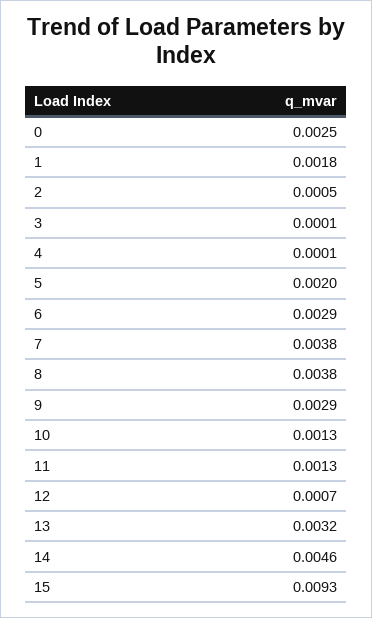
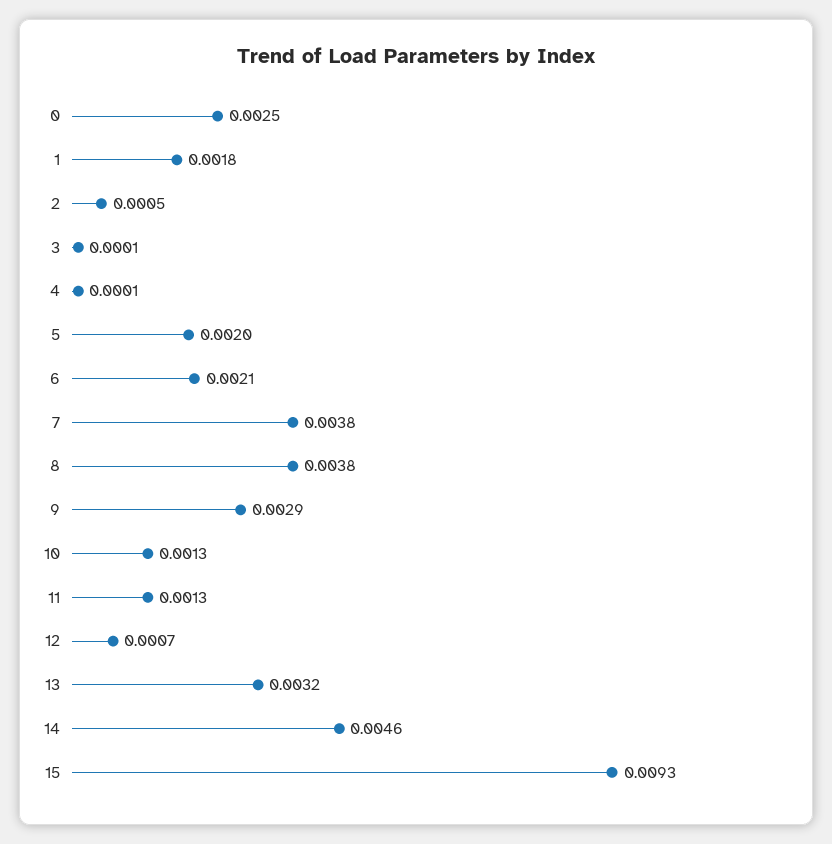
  {
    "0": 0.0025,
    "1": 0.0018,
    "2": 0.0005,
    "3": 0.0001,
    "4": 0.0001,
    "5": 0.002,
-   "6": 0.0029,
+   "6": 0.0021,
    "7": 0.0038,
    "8": 0.0038,
    "9": 0.0029,
    "10": 0.0013,
    "11": 0.0013,
    "12": 0.0007,
    "13": 0.0032,
    "14": 0.0046,
    "15": 0.0093
  }

